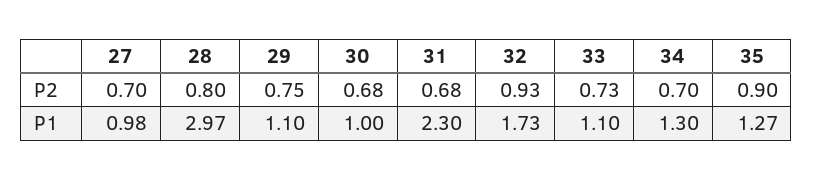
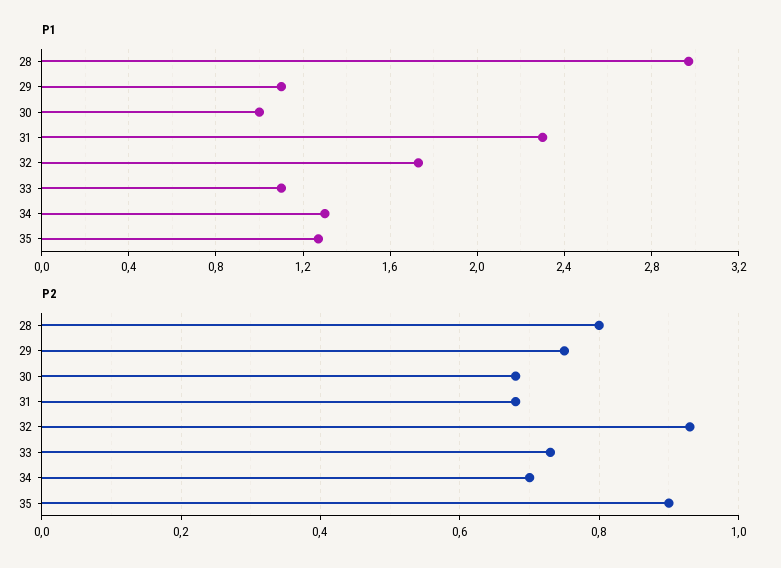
  {
    "P2": {
-     "27": 0.7,
      "28": 0.8,
      "29": 0.75,
      "30": 0.68,
      "31": 0.68,
      "32": 0.93,
      "33": 0.73,
      "34": 0.7,
      "35": 0.9
    },
    "P1": {
-     "27": 0.98,
      "28": 2.97,
      "29": 1.1,
      "30": 1,
      "31": 2.3,
      "32": 1.73,
      "33": 1.1,
      "34": 1.3,
      "35": 1.27
    }
  }

